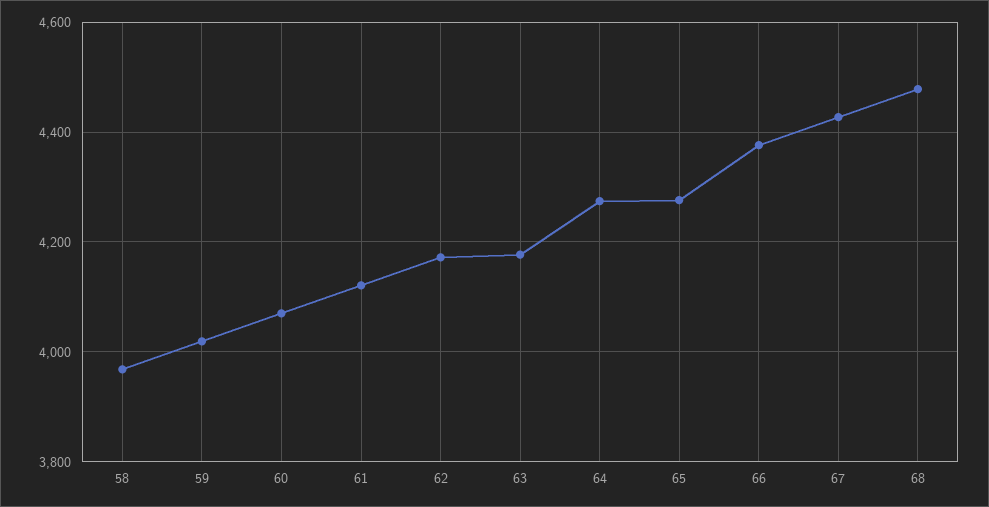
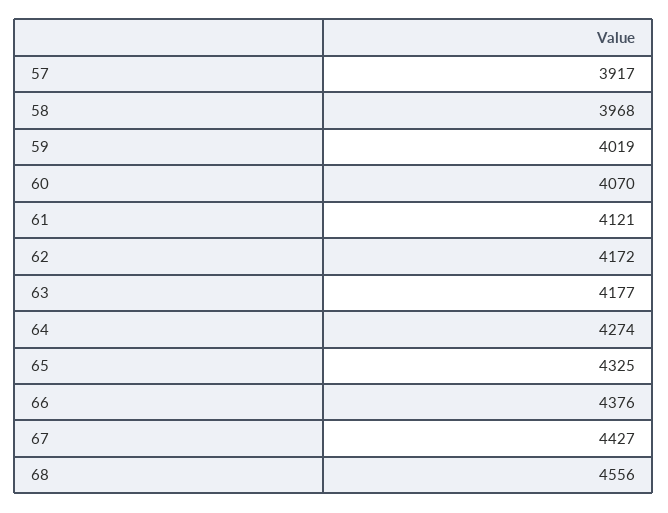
  {
    "58": 3968,
    "59": 4019,
    "60": 4070,
    "61": 4121,
    "62": 4172,
    "63": 4177,
    "64": 4274,
-   "65": 4280,
+   "65": 4325,
    "66": 4376,
    "67": 4427,
-   "68": 4480
+   "68": 4556,
+   "57": 3917
  }

